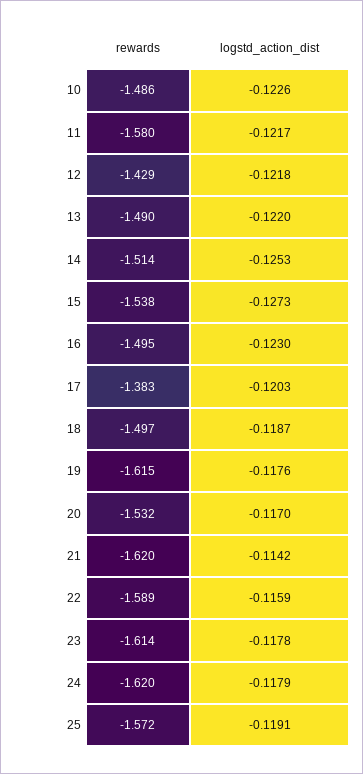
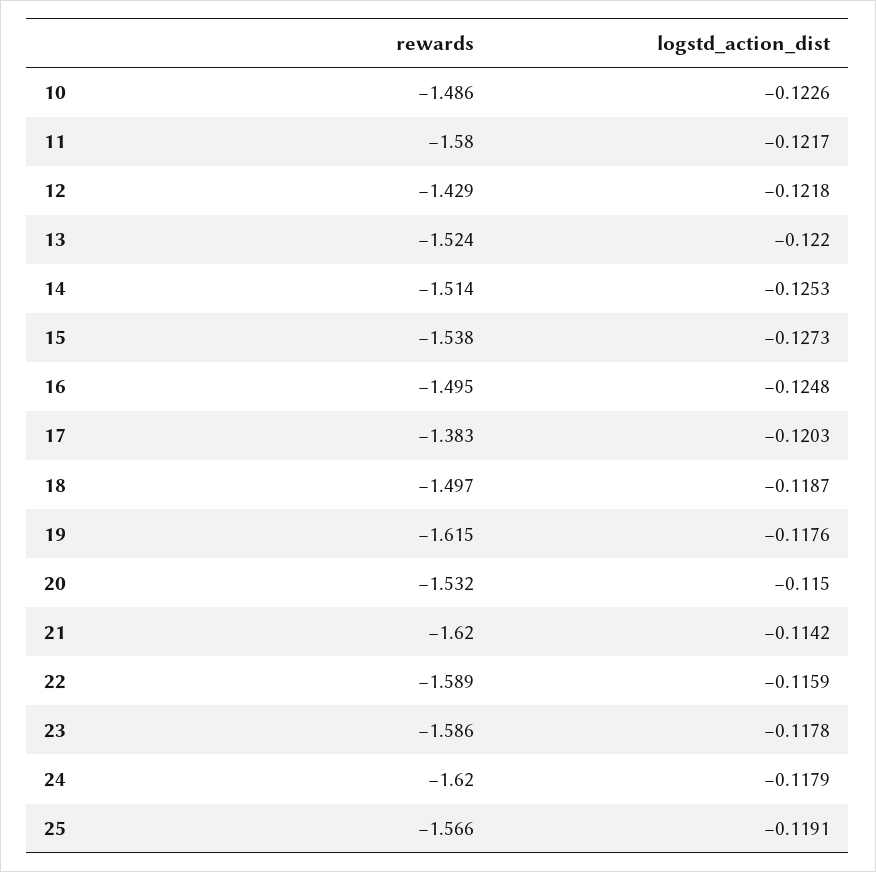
  {
    "rewards": {
      "10": -1.486,
      "11": -1.58,
      "12": -1.429,
-     "13": -1.49,
+     "13": -1.524,
      "14": -1.514,
      "15": -1.538,
      "16": -1.495,
      "17": -1.383,
      "18": -1.497,
      "19": -1.615,
      "20": -1.532,
      "21": -1.62,
      "22": -1.589,
-     "23": -1.614,
+     "23": -1.586,
      "24": -1.62,
-     "25": -1.572
+     "25": -1.566
    },
    "logstd_action_dist": {
      "10": -0.1226,
      "11": -0.1217,
      "12": -0.1218,
      "13": -0.122,
      "14": -0.1253,
      "15": -0.1273,
-     "16": -0.123,
+     "16": -0.1248,
      "17": -0.1203,
      "18": -0.1187,
      "19": -0.1176,
-     "20": -0.117,
+     "20": -0.115,
      "21": -0.1142,
      "22": -0.1159,
      "23": -0.1178,
      "24": -0.1179,
      "25": -0.1191
    }
  }

